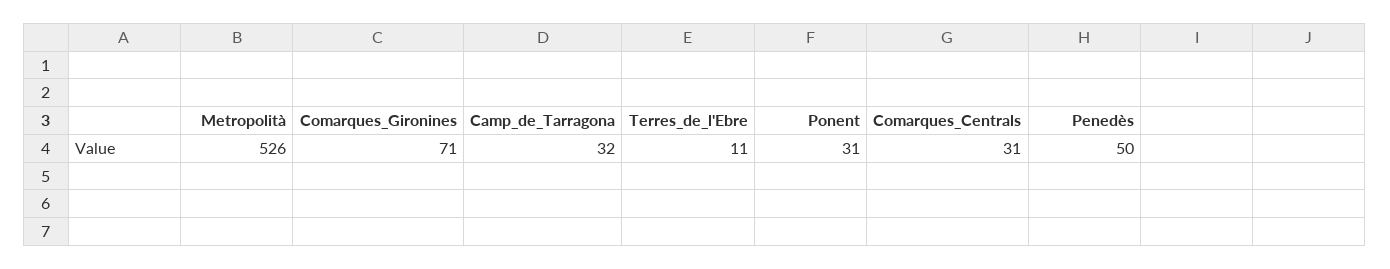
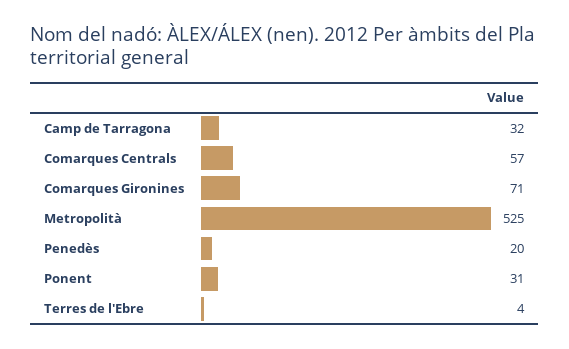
  {
-   "Metropolità": 526,
+   "Metropolità": 525,
    "Comarques_Gironines": 71,
    "Camp_de_Tarragona": 32,
-   "Terres_de_l'Ebre": 11,
+   "Terres_de_l'Ebre": 4,
    "Ponent": 31,
-   "Comarques_Centrals": 31,
+   "Comarques_Centrals": 57,
-   "Penedès": 50
+   "Penedès": 20
  }

